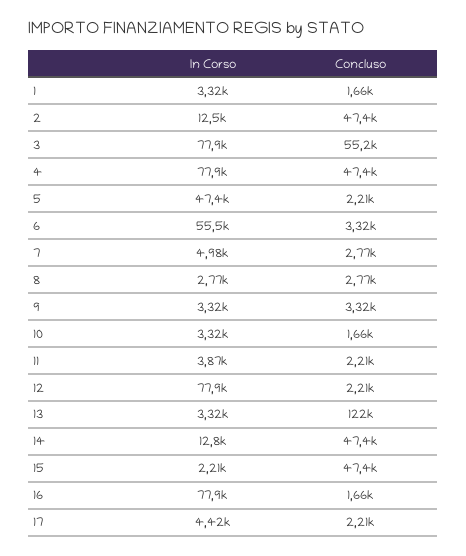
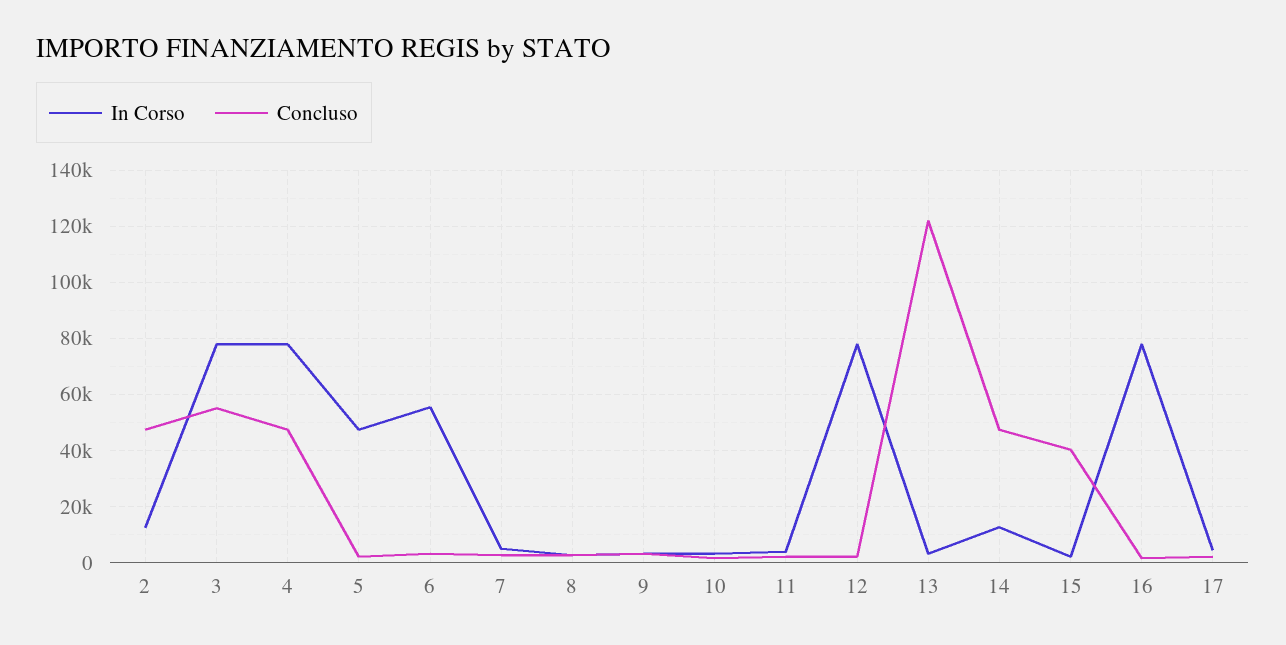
  {
    "In Corso": {
-     "1": 3320,
      "2": 12500,
      "3": 77900,
      "4": 77900,
      "5": 47400,
      "6": 55500,
      "7": 4980,
      "8": 2770,
      "9": 3320,
      "10": 3320,
      "11": 3870,
      "12": 77900,
      "13": 3320,
      "14": 12800,
      "15": 2210,
      "16": 77900,
      "17": 4420
    },
    "Concluso": {
-     "1": 1660,
      "2": 47400,
      "3": 55200,
      "4": 47400,
      "5": 2210,
      "6": 3320,
      "7": 2770,
      "8": 2770,
      "9": 3320,
      "10": 1660,
      "11": 2210,
      "12": 2210,
      "13": 122000,
      "14": 47400,
-     "15": 47400,
+     "15": 40000,
      "16": 1660,
      "17": 2210
    }
  }

